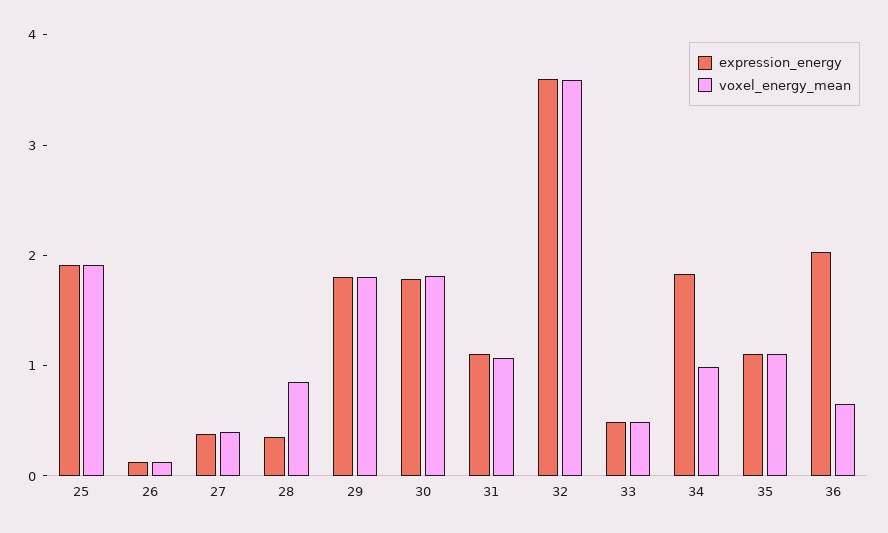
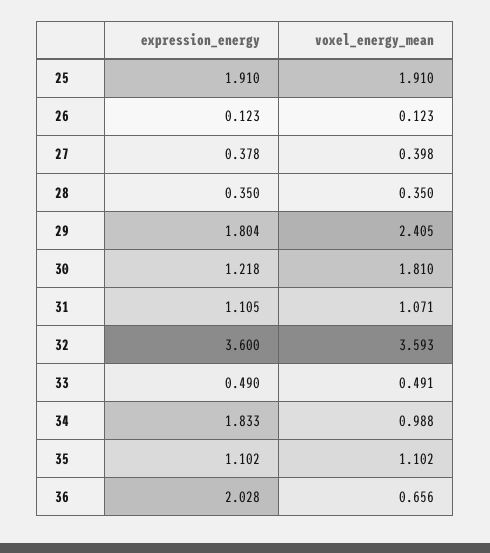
  {
    "expression_energy": {
      "25": 1.91,
      "26": 0.123,
      "27": 0.378,
      "28": 0.35,
      "29": 1.804,
-     "30": 1.8,
+     "30": 1.218,
      "31": 1.105,
      "32": 3.6,
      "33": 0.49,
      "34": 1.833,
      "35": 1.102,
      "36": 2.028
    },
    "voxel_energy_mean": {
      "25": 1.91,
      "26": 0.123,
      "27": 0.398,
-     "28": 0.8,
+     "28": 0.35,
-     "29": 1.8,
+     "29": 2.405,
      "30": 1.81,
      "31": 1.071,
      "32": 3.593,
      "33": 0.491,
      "34": 0.988,
      "35": 1.102,
      "36": 0.656
    }
  }

